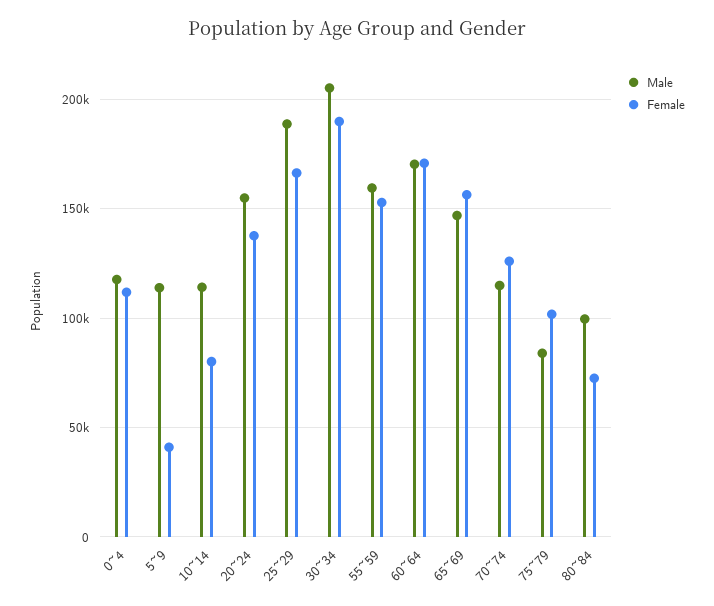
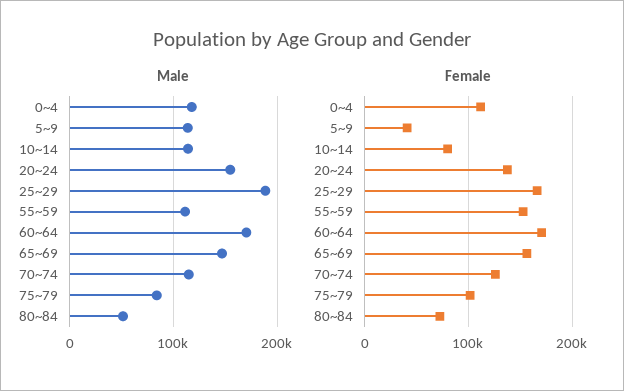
  {
    "Male": {
      "0~4": 120000,
      "5~9": 115000,
      "10~14": 115000,
      "20~24": 155000,
      "25~29": 190000,
-     "30~34": 205000,
-     "55~59": 160000,
+     "55~59": 110000,
      "60~64": 170000,
      "65~69": 145000,
      "70~74": 115000,
      "75~79": 85000,
-     "80~84": 100000
+     "80~84": 50000
    },
    "Female": {
      "0~4": 110000,
      "5~9": 40000,
      "10~14": 80000,
      "20~24": 140000,
      "25~29": 165000,
-     "30~34": 190000,
      "55~59": 155000,
      "60~64": 170000,
      "65~69": 155000,
      "70~74": 125000,
      "75~79": 100000,
      "80~84": 70000
    }
  }

